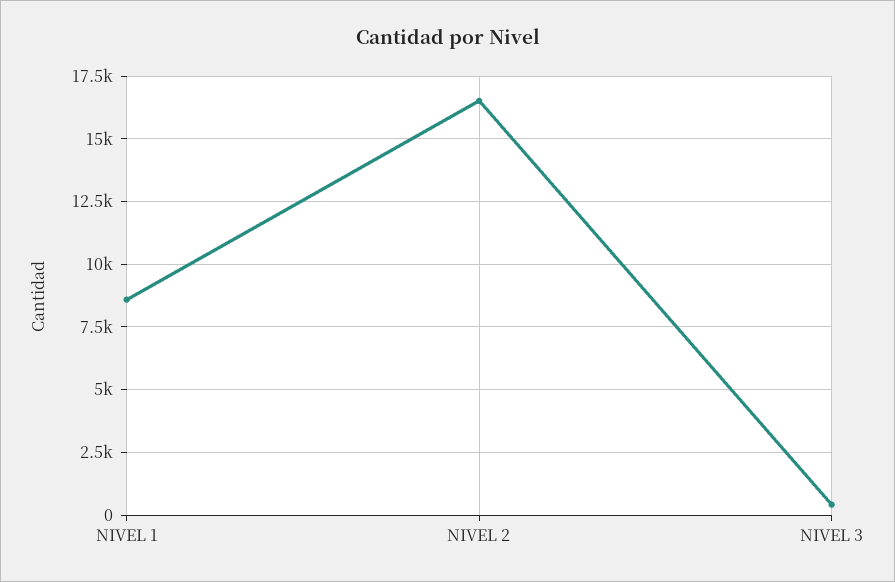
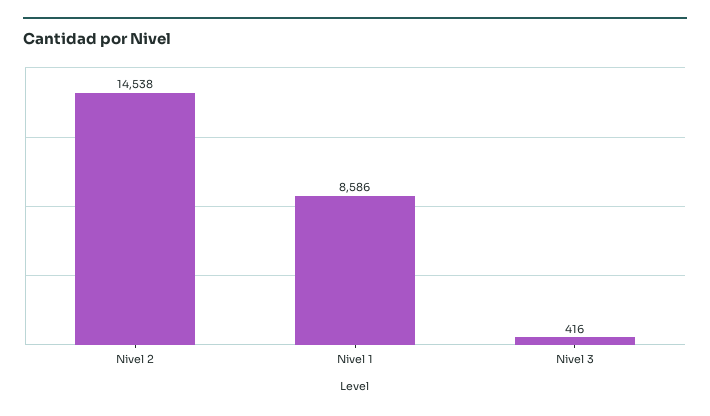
  {
    "NIVEL 1": 8586,
-   "NIVEL 2": 16500,
+   "NIVEL 2": 14538,
    "NIVEL 3": 416
  }

